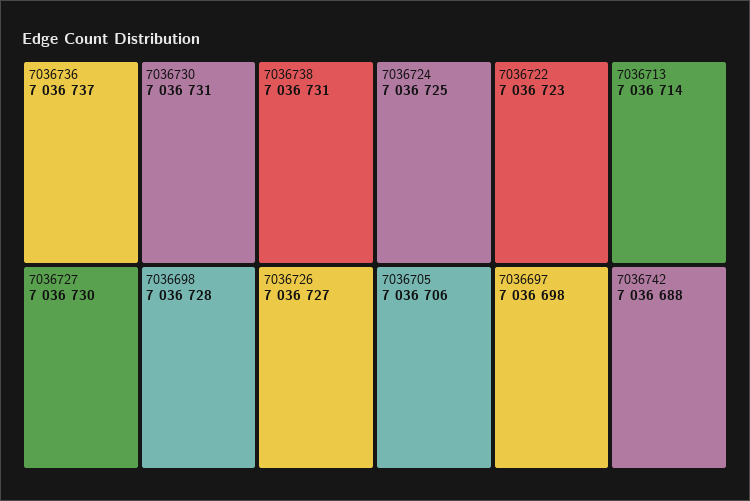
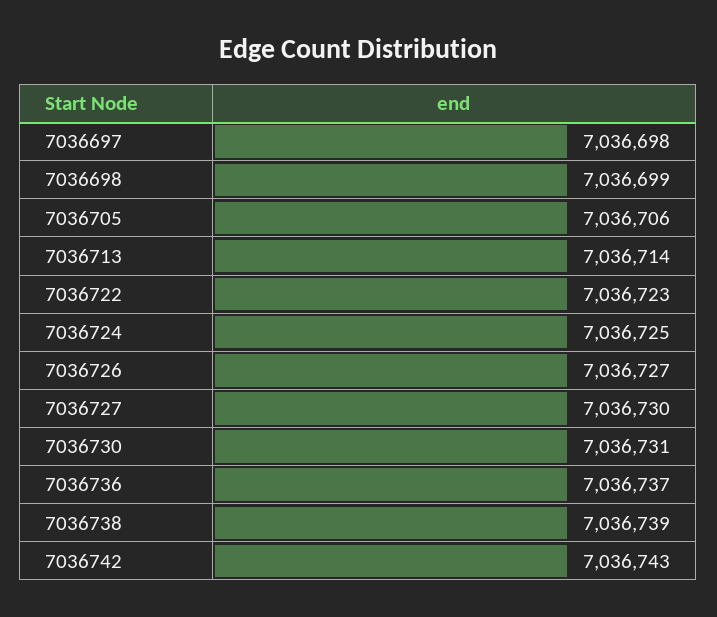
  {
    "7036736": 7036737,
    "7036730": 7036731,
-   "7036738": 7036731,
+   "7036738": 7036739,
    "7036727": 7036730,
-   "7036698": 7036728,
+   "7036698": 7036699,
    "7036726": 7036727,
    "7036724": 7036725,
    "7036722": 7036723,
    "7036713": 7036714,
    "7036705": 7036706,
    "7036697": 7036698,
-   "7036742": 7036688
+   "7036742": 7036743
  }

